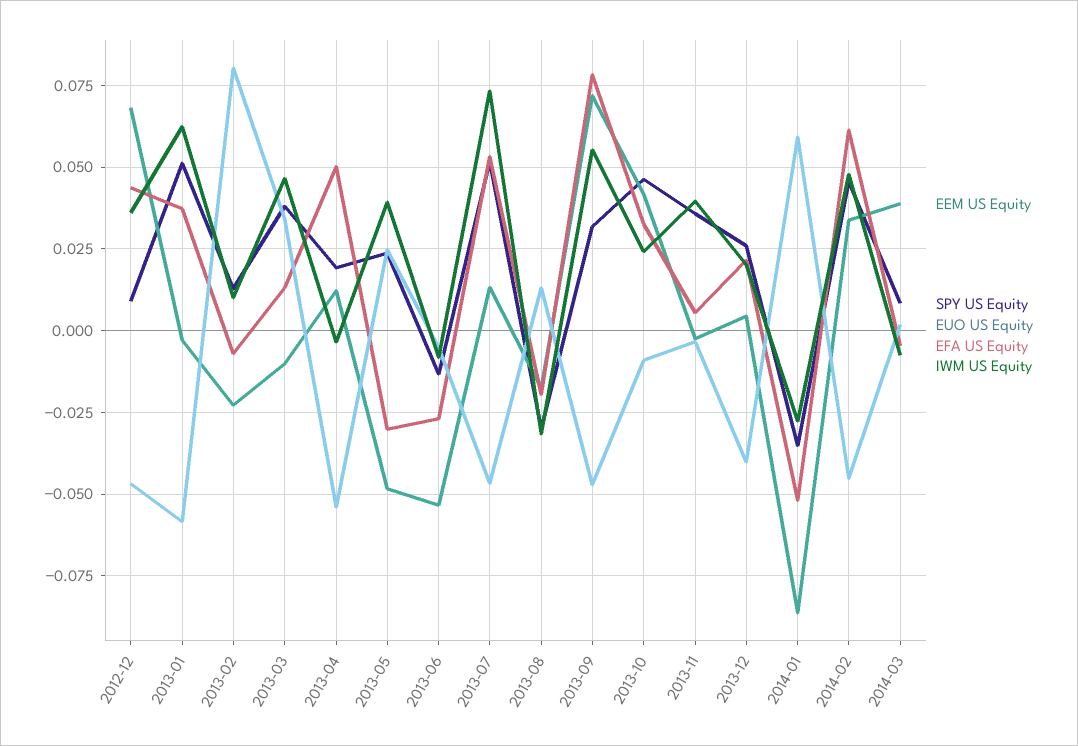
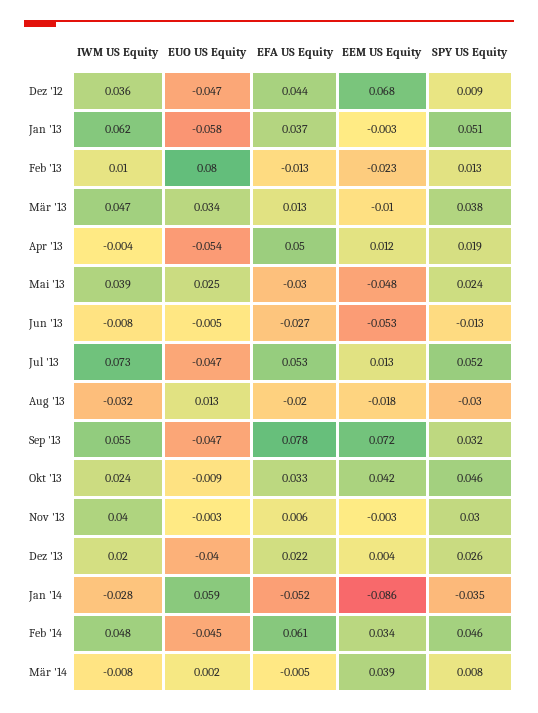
  {
    "EEM US Equity": {
      "2012-12": 0.068,
      "2013-01": -0.003,
      "2013-02": -0.023,
      "2013-03": -0.01,
      "2013-04": 0.012,
      "2013-05": -0.048,
      "2013-06": -0.053,
      "2013-07": 0.013,
      "2013-08": -0.018,
      "2013-09": 0.072,
      "2013-10": 0.042,
      "2013-11": -0.003,
      "2013-12": 0.004,
      "2014-01": -0.086,
      "2014-02": 0.034,
      "2014-03": 0.039
    },
    "SPY US Equity": {
      "2012-12": 0.009,
      "2013-01": 0.051,
      "2013-02": 0.013,
      "2013-03": 0.038,
      "2013-04": 0.019,
      "2013-05": 0.024,
      "2013-06": -0.013,
      "2013-07": 0.052,
      "2013-08": -0.03,
      "2013-09": 0.032,
      "2013-10": 0.046,
-     "2013-11": 0.035,
+     "2013-11": 0.03,
      "2013-12": 0.026,
      "2014-01": -0.035,
      "2014-02": 0.046,
      "2014-03": 0.008
    },
    "EUO US Equity": {
      "2012-12": -0.047,
      "2013-01": -0.058,
      "2013-02": 0.08,
      "2013-03": 0.034,
      "2013-04": -0.054,
      "2013-05": 0.025,
      "2013-06": -0.005,
      "2013-07": -0.047,
      "2013-08": 0.013,
      "2013-09": -0.047,
      "2013-10": -0.009,
      "2013-11": -0.003,
      "2013-12": -0.04,
      "2014-01": 0.059,
      "2014-02": -0.045,
      "2014-03": 0.002
    },
    "EFA US Equity": {
      "2012-12": 0.044,
      "2013-01": 0.037,
-     "2013-02": -0.0075,
+     "2013-02": -0.013,
      "2013-03": 0.013,
      "2013-04": 0.05,
      "2013-05": -0.03,
      "2013-06": -0.027,
      "2013-07": 0.053,
      "2013-08": -0.02,
      "2013-09": 0.078,
      "2013-10": 0.033,
      "2013-11": 0.006,
      "2013-12": 0.022,
      "2014-01": -0.052,
      "2014-02": 0.061,
      "2014-03": -0.005
    },
    "IWM US Equity": {
      "2012-12": 0.036,
      "2013-01": 0.062,
      "2013-02": 0.01,
      "2013-03": 0.047,
      "2013-04": -0.004,
      "2013-05": 0.039,
      "2013-06": -0.008,
      "2013-07": 0.073,
      "2013-08": -0.032,
      "2013-09": 0.055,
      "2013-10": 0.024,
      "2013-11": 0.04,
      "2013-12": 0.02,
      "2014-01": -0.028,
      "2014-02": 0.048,
      "2014-03": -0.008
    }
  }

